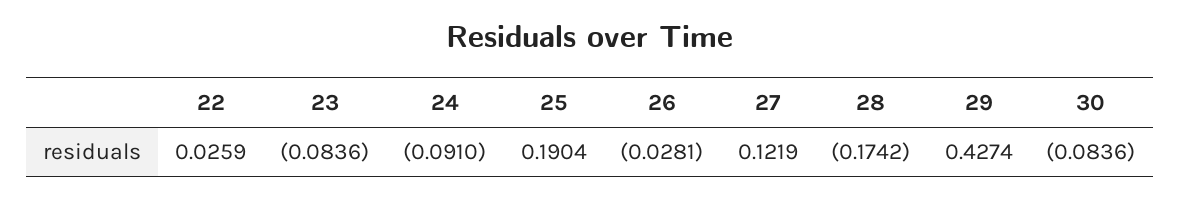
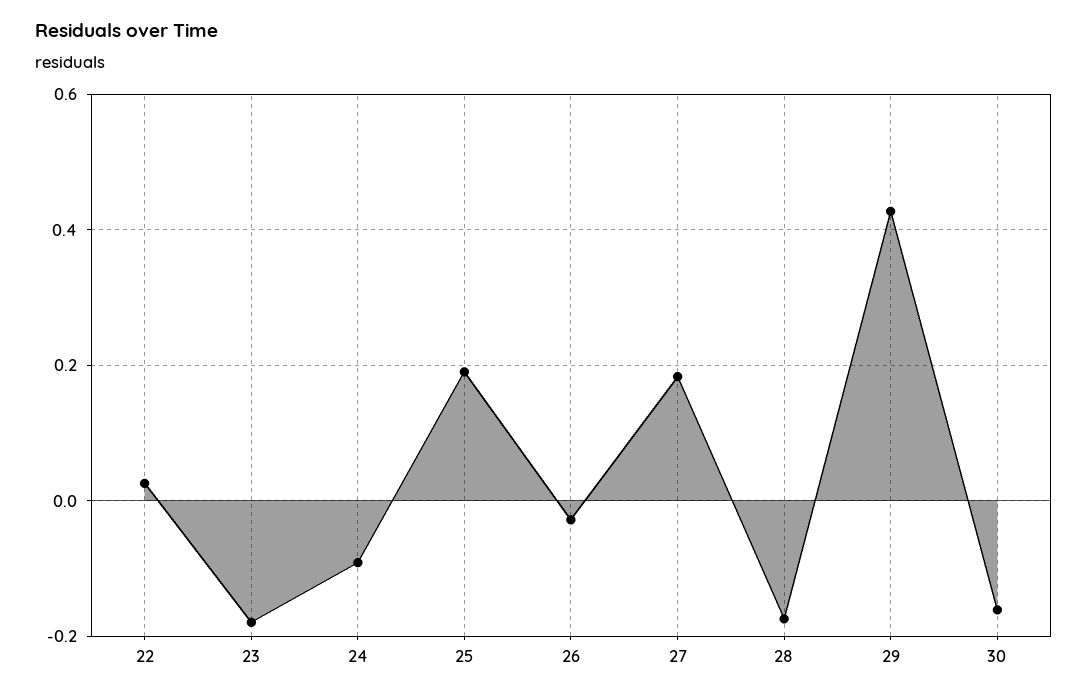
  {
    "22": 0.0259,
-   "23": -0.0836,
+   "23": -0.18,
    "24": -0.091,
    "25": 0.1904,
    "26": -0.0281,
-   "27": 0.1219,
+   "27": 0.18,
    "28": -0.1742,
    "29": 0.4274,
-   "30": -0.0836
+   "30": -0.16
  }

